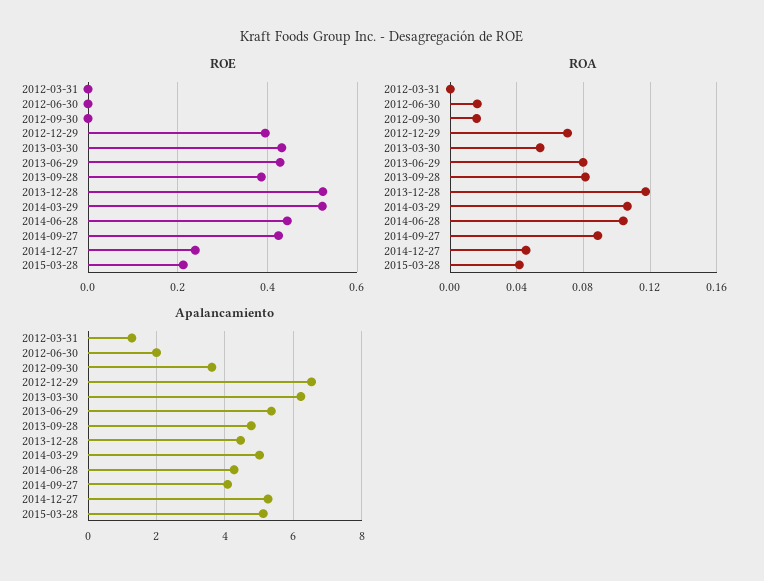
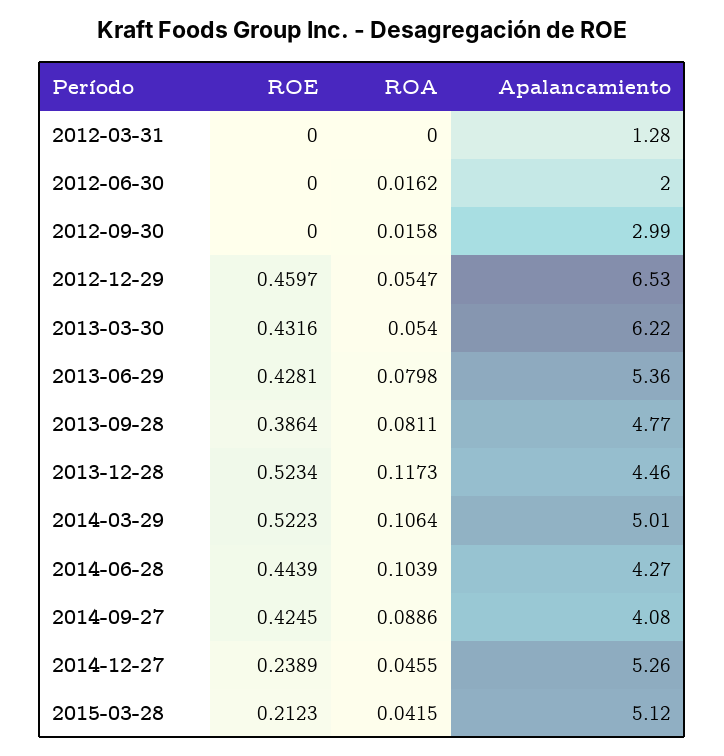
  {
    "ROE": {
      "2012-03-31": 0,
      "2012-06-30": 0,
      "2012-09-30": 0,
-     "2012-12-29": 0.4,
+     "2012-12-29": 0.4597,
      "2013-03-30": 0.4316,
      "2013-06-29": 0.4281,
      "2013-09-28": 0.3864,
      "2013-12-28": 0.5234,
      "2014-03-29": 0.5223,
      "2014-06-28": 0.4439,
      "2014-09-27": 0.4245,
      "2014-12-27": 0.2389,
      "2015-03-28": 0.2123
    },
    "ROA": {
      "2012-03-31": 0,
      "2012-06-30": 0.0162,
      "2012-09-30": 0.0158,
-     "2012-12-29": 0.07,
+     "2012-12-29": 0.0547,
      "2013-03-30": 0.054,
      "2013-06-29": 0.0798,
      "2013-09-28": 0.0811,
      "2013-12-28": 0.1173,
      "2014-03-29": 0.1064,
      "2014-06-28": 0.1039,
      "2014-09-27": 0.0886,
      "2014-12-27": 0.0455,
      "2015-03-28": 0.0415
    },
    "Apalancamiento": {
      "2012-03-31": 1.28,
      "2012-06-30": 2,
-     "2012-09-30": 3.6,
+     "2012-09-30": 2.99,
      "2012-12-29": 6.53,
      "2013-03-30": 6.22,
      "2013-06-29": 5.36,
      "2013-09-28": 4.77,
      "2013-12-28": 4.46,
      "2014-03-29": 5.01,
      "2014-06-28": 4.27,
      "2014-09-27": 4.08,
      "2014-12-27": 5.26,
      "2015-03-28": 5.12
    }
  }

